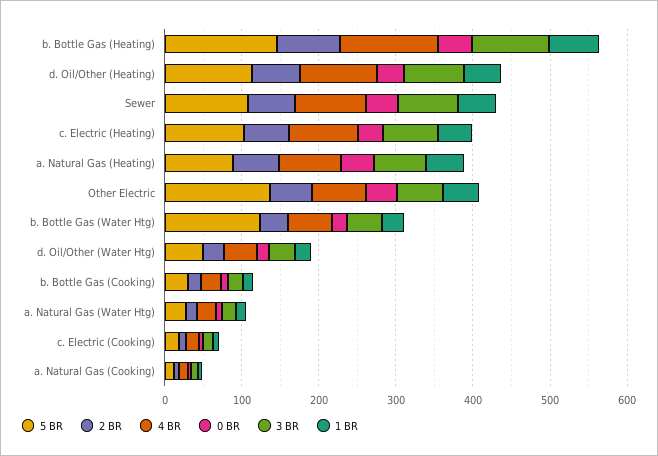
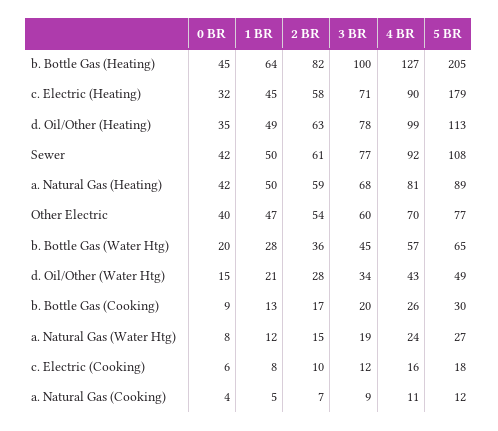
  {
    "5 BR": {
-     "b. Bottle Gas (Heating)": 140,
+     "b. Bottle Gas (Heating)": 205,
      "d. Oil/Other (Heating)": 113,
      "Sewer": 108,
-     "c. Electric (Heating)": 100,
+     "c. Electric (Heating)": 179,
      "a. Natural Gas (Heating)": 89,
-     "Other Electric": 140,
+     "Other Electric": 77,
-     "b. Bottle Gas (Water Htg)": 120,
+     "b. Bottle Gas (Water Htg)": 65,
      "d. Oil/Other (Water Htg)": 49,
      "b. Bottle Gas (Cooking)": 30,
      "a. Natural Gas (Water Htg)": 27,
      "c. Electric (Cooking)": 18,
      "a. Natural Gas (Cooking)": 12
    },
    "2 BR": {
      "b. Bottle Gas (Heating)": 82,
      "d. Oil/Other (Heating)": 63,
      "Sewer": 61,
      "c. Electric (Heating)": 58,
      "a. Natural Gas (Heating)": 59,
      "Other Electric": 54,
      "b. Bottle Gas (Water Htg)": 36,
      "d. Oil/Other (Water Htg)": 28,
      "b. Bottle Gas (Cooking)": 17,
      "a. Natural Gas (Water Htg)": 15,
      "c. Electric (Cooking)": 10,
      "a. Natural Gas (Cooking)": 7
    },
    "4 BR": {
      "b. Bottle Gas (Heating)": 127,
      "d. Oil/Other (Heating)": 99,
      "Sewer": 92,
      "c. Electric (Heating)": 90,
      "a. Natural Gas (Heating)": 81,
      "Other Electric": 70,
      "b. Bottle Gas (Water Htg)": 57,
      "d. Oil/Other (Water Htg)": 43,
      "b. Bottle Gas (Cooking)": 26,
      "a. Natural Gas (Water Htg)": 24,
      "c. Electric (Cooking)": 16,
      "a. Natural Gas (Cooking)": 11
    },
    "0 BR": {
      "b. Bottle Gas (Heating)": 45,
      "d. Oil/Other (Heating)": 35,
      "Sewer": 42,
      "c. Electric (Heating)": 32,
      "a. Natural Gas (Heating)": 42,
      "Other Electric": 40,
      "b. Bottle Gas (Water Htg)": 20,
      "d. Oil/Other (Water Htg)": 15,
      "b. Bottle Gas (Cooking)": 9,
      "a. Natural Gas (Water Htg)": 8,
      "c. Electric (Cooking)": 6,
      "a. Natural Gas (Cooking)": 4
    },
    "3 BR": {
      "b. Bottle Gas (Heating)": 100,
      "d. Oil/Other (Heating)": 78,
      "Sewer": 77,
      "c. Electric (Heating)": 71,
      "a. Natural Gas (Heating)": 68,
      "Other Electric": 60,
      "b. Bottle Gas (Water Htg)": 45,
      "d. Oil/Other (Water Htg)": 34,
      "b. Bottle Gas (Cooking)": 20,
      "a. Natural Gas (Water Htg)": 19,
      "c. Electric (Cooking)": 12,
      "a. Natural Gas (Cooking)": 9
    },
    "1 BR": {
      "b. Bottle Gas (Heating)": 64,
      "d. Oil/Other (Heating)": 49,
      "Sewer": 50,
      "c. Electric (Heating)": 45,
      "a. Natural Gas (Heating)": 50,
      "Other Electric": 47,
      "b. Bottle Gas (Water Htg)": 28,
      "d. Oil/Other (Water Htg)": 21,
      "b. Bottle Gas (Cooking)": 13,
      "a. Natural Gas (Water Htg)": 12,
      "c. Electric (Cooking)": 8,
      "a. Natural Gas (Cooking)": 5
    }
  }

